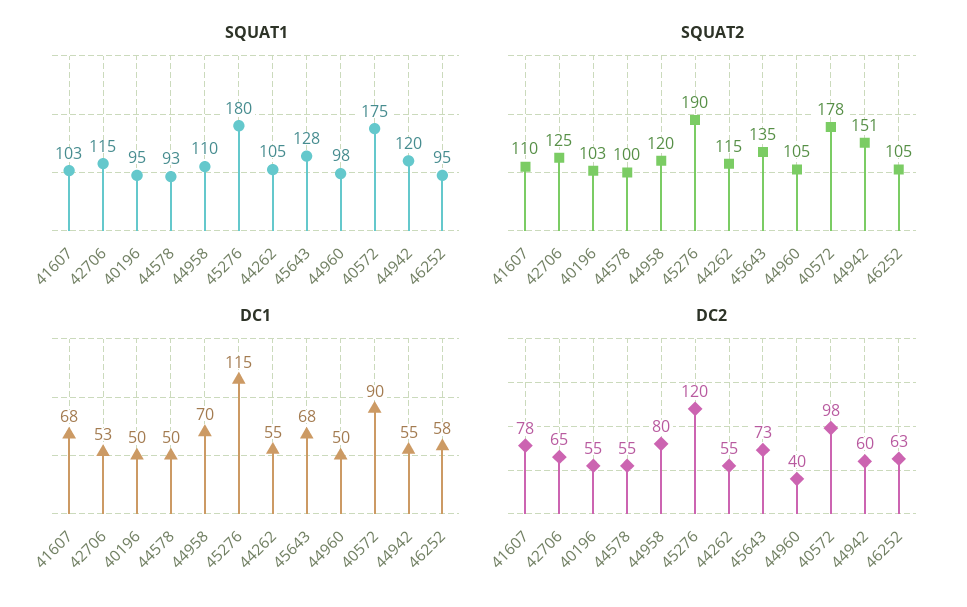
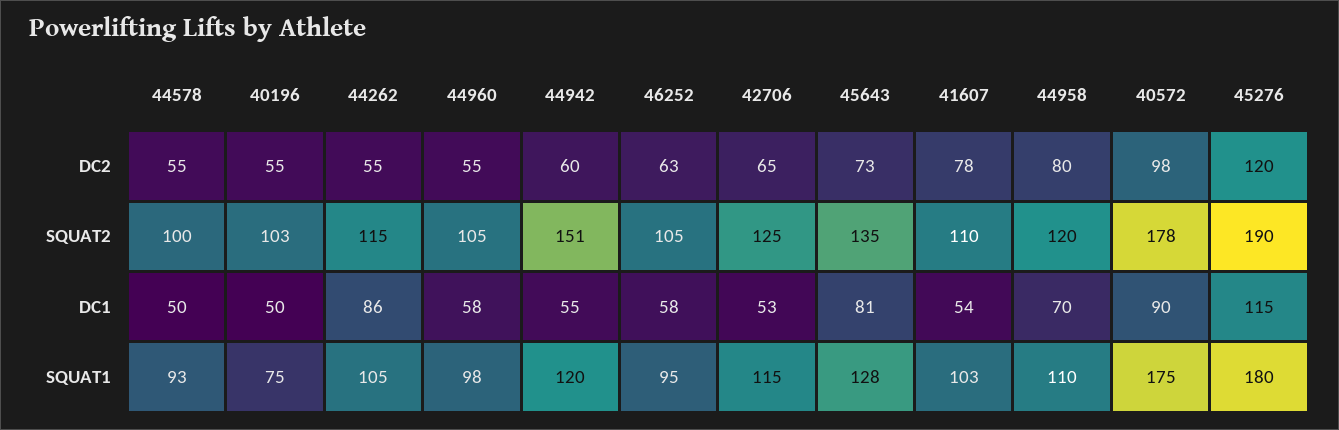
  {
    "SQUAT1": {
      "41607": 103,
      "42706": 115,
-     "40196": 95,
+     "40196": 75,
      "44578": 93,
      "44958": 110,
      "45276": 180,
      "44262": 105,
      "45643": 128,
      "44960": 98,
      "40572": 175,
      "44942": 120,
      "46252": 95
    },
    "SQUAT2": {
      "41607": 110,
      "42706": 125,
      "40196": 103,
      "44578": 100,
      "44958": 120,
      "45276": 190,
      "44262": 115,
      "45643": 135,
      "44960": 105,
      "40572": 178,
      "44942": 151,
      "46252": 105
    },
    "DC1": {
-     "41607": 68,
+     "41607": 54,
      "42706": 53,
      "40196": 50,
      "44578": 50,
      "44958": 70,
      "45276": 115,
-     "44262": 55,
+     "44262": 86,
-     "45643": 68,
+     "45643": 81,
-     "44960": 50,
+     "44960": 58,
      "40572": 90,
      "44942": 55,
      "46252": 58
    },
    "DC2": {
      "41607": 78,
      "42706": 65,
      "40196": 55,
      "44578": 55,
      "44958": 80,
      "45276": 120,
      "44262": 55,
      "45643": 73,
-     "44960": 40,
+     "44960": 55,
      "40572": 98,
      "44942": 60,
      "46252": 63
    }
  }

